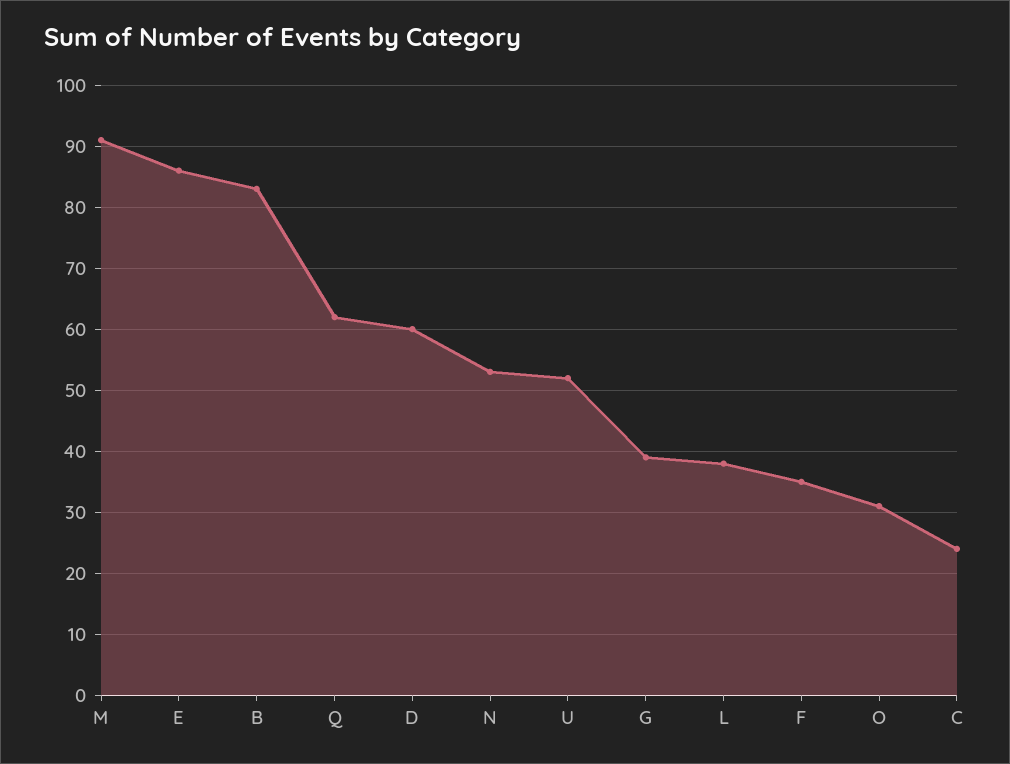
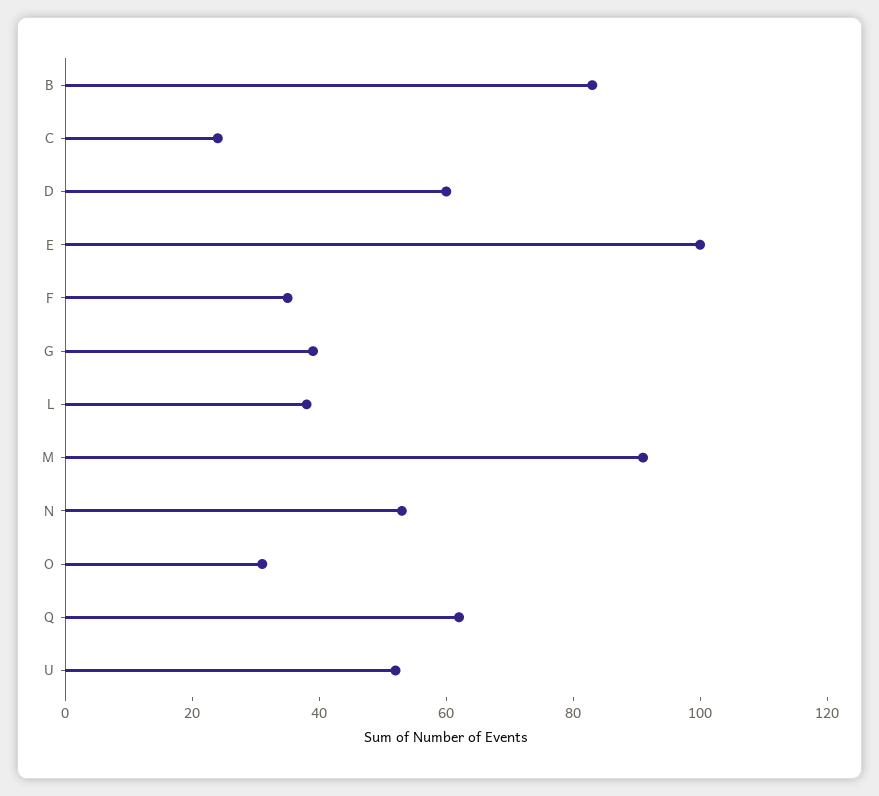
  {
    "M": 91,
-   "E": 86,
+   "E": 100,
    "B": 83,
    "Q": 62,
    "D": 60,
    "N": 53,
    "U": 52,
    "G": 39,
    "L": 38,
    "F": 35,
    "O": 31,
    "C": 24
  }

